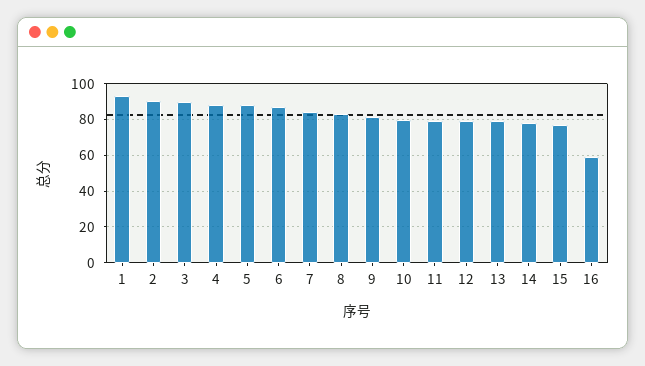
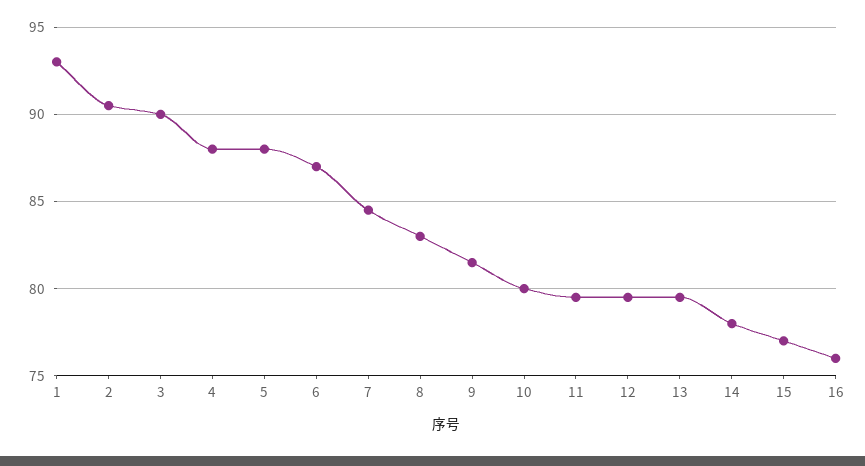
  {
    "1": 93,
    "2": 90.5,
    "3": 90,
    "4": 88,
    "5": 88,
    "6": 87,
    "7": 84.5,
    "8": 83,
    "9": 81.5,
    "10": 80,
    "11": 79.5,
    "12": 79.5,
    "13": 79.5,
    "14": 78,
    "15": 77,
-   "16": 60
+   "16": 76
  }

